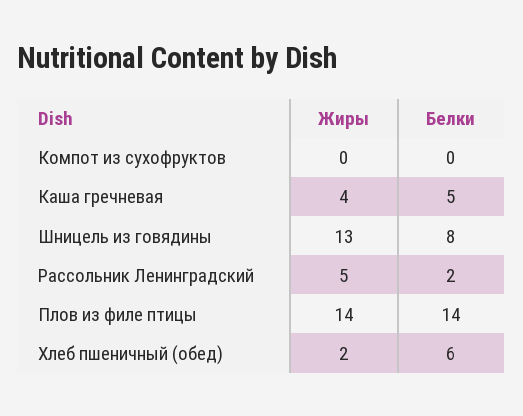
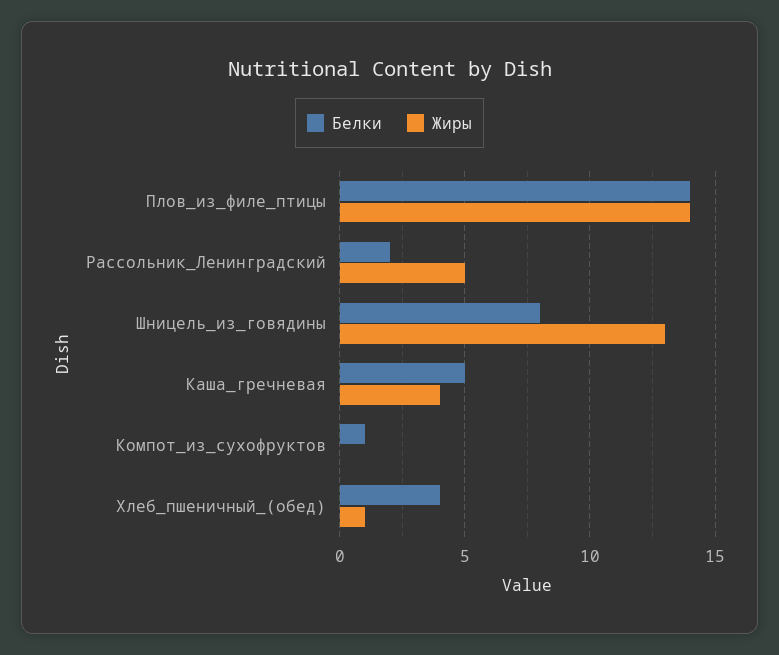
  {
    "Жиры": {
      "Компот из сухофруктов": 0,
      "Каша гречневая": 4,
      "Шницель из говядины": 13,
      "Рассольник Ленинградский": 5,
      "Плов из филе птицы": 14,
-     "Хлеб пшеничный (обед)": 2
+     "Хлеб пшеничный (обед)": 1
    },
    "Белки": {
-     "Компот из сухофруктов": 0,
+     "Компот из сухофруктов": 1,
      "Каша гречневая": 5,
      "Шницель из говядины": 8,
      "Рассольник Ленинградский": 2,
      "Плов из филе птицы": 14,
-     "Хлеб пшеничный (обед)": 6
+     "Хлеб пшеничный (обед)": 4
    }
  }

